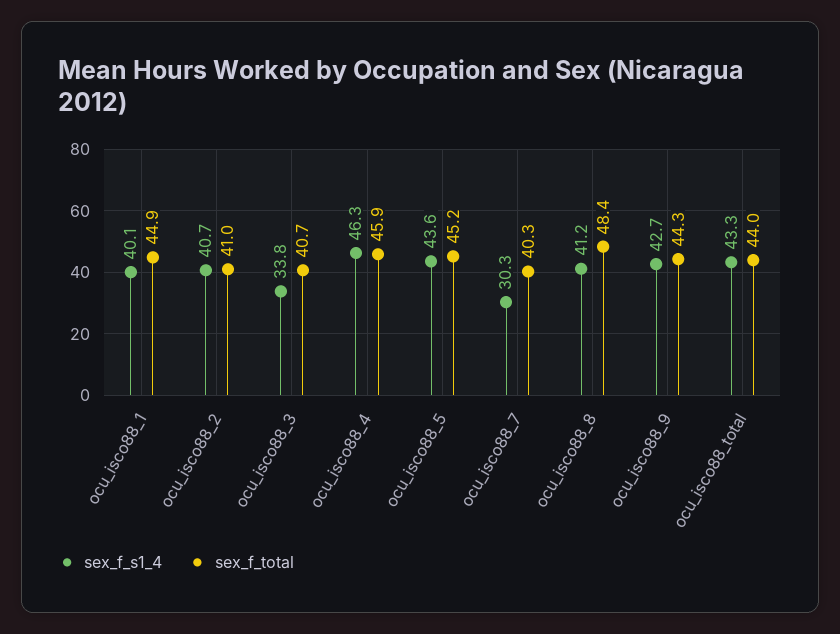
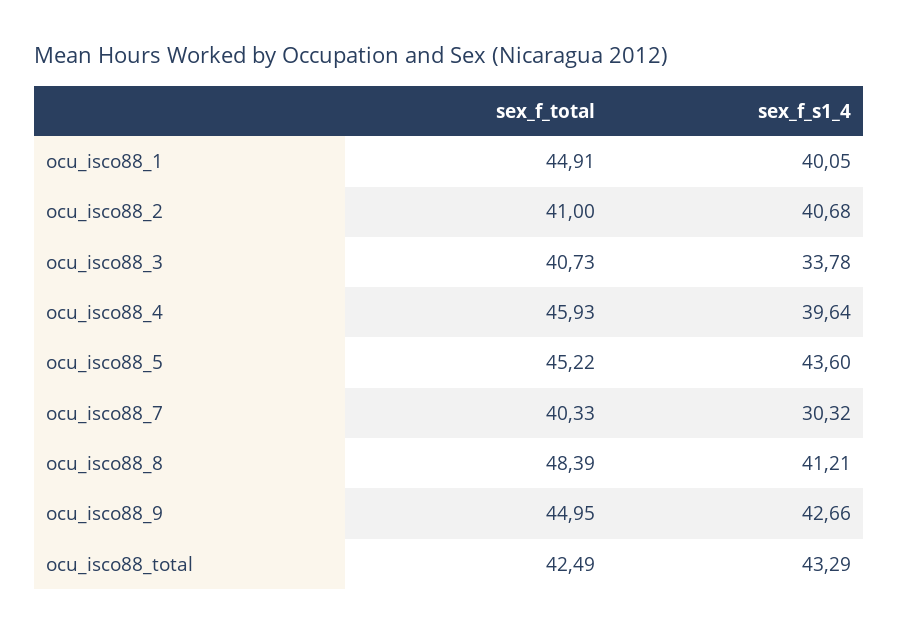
  {
    "sex_f_s1_4": {
      "ocu_isco88_1": 40.05,
      "ocu_isco88_2": 40.68,
      "ocu_isco88_3": 33.78,
-     "ocu_isco88_4": 46.3,
+     "ocu_isco88_4": 39.64,
      "ocu_isco88_5": 43.6,
      "ocu_isco88_7": 30.32,
      "ocu_isco88_8": 41.21,
      "ocu_isco88_9": 42.66,
      "ocu_isco88_total": 43.29
    },
    "sex_f_total": {
      "ocu_isco88_1": 44.91,
      "ocu_isco88_2": 41,
      "ocu_isco88_3": 40.73,
      "ocu_isco88_4": 45.93,
      "ocu_isco88_5": 45.22,
      "ocu_isco88_7": 40.33,
      "ocu_isco88_8": 48.39,
-     "ocu_isco88_9": 44.3,
+     "ocu_isco88_9": 44.95,
-     "ocu_isco88_total": 44
+     "ocu_isco88_total": 42.49
    }
  }

